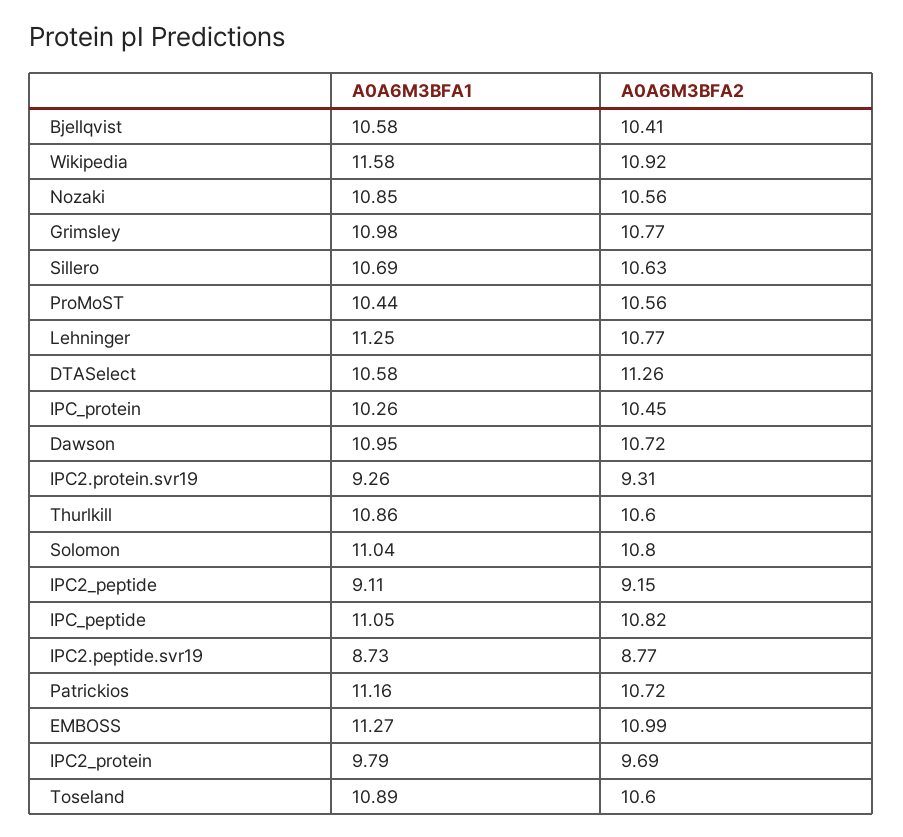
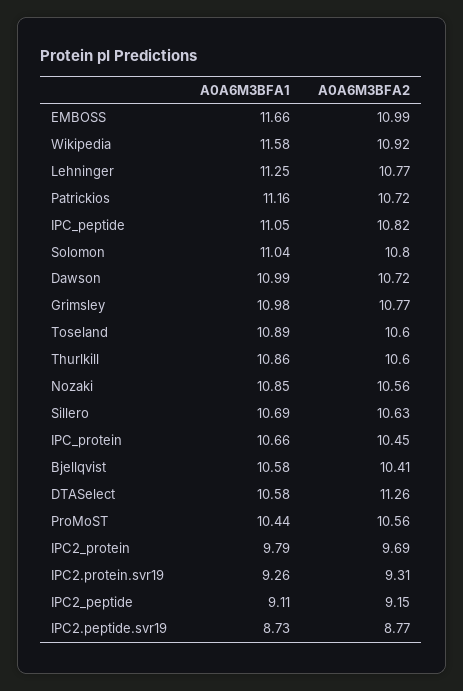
  {
    "A0A6M3BFA1": {
      "Bjellqvist": 10.58,
      "Wikipedia": 11.58,
      "Nozaki": 10.85,
      "Grimsley": 10.98,
      "Sillero": 10.69,
      "ProMoST": 10.44,
      "Lehninger": 11.25,
      "DTASelect": 10.58,
-     "IPC_protein": 10.26,
+     "IPC_protein": 10.66,
-     "Dawson": 10.95,
+     "Dawson": 10.99,
      "IPC2.protein.svr19": 9.26,
      "Thurlkill": 10.86,
      "Solomon": 11.04,
      "IPC2_peptide": 9.11,
      "IPC_peptide": 11.05,
      "IPC2.peptide.svr19": 8.73,
      "Patrickios": 11.16,
-     "EMBOSS": 11.27,
+     "EMBOSS": 11.66,
      "IPC2_protein": 9.79,
      "Toseland": 10.89
    },
    "A0A6M3BFA2": {
      "Bjellqvist": 10.41,
      "Wikipedia": 10.92,
      "Nozaki": 10.56,
      "Grimsley": 10.77,
      "Sillero": 10.63,
      "ProMoST": 10.56,
      "Lehninger": 10.77,
      "DTASelect": 11.26,
      "IPC_protein": 10.45,
      "Dawson": 10.72,
      "IPC2.protein.svr19": 9.31,
      "Thurlkill": 10.6,
      "Solomon": 10.8,
      "IPC2_peptide": 9.15,
      "IPC_peptide": 10.82,
      "IPC2.peptide.svr19": 8.77,
      "Patrickios": 10.72,
      "EMBOSS": 10.99,
      "IPC2_protein": 9.69,
      "Toseland": 10.6
    }
  }

